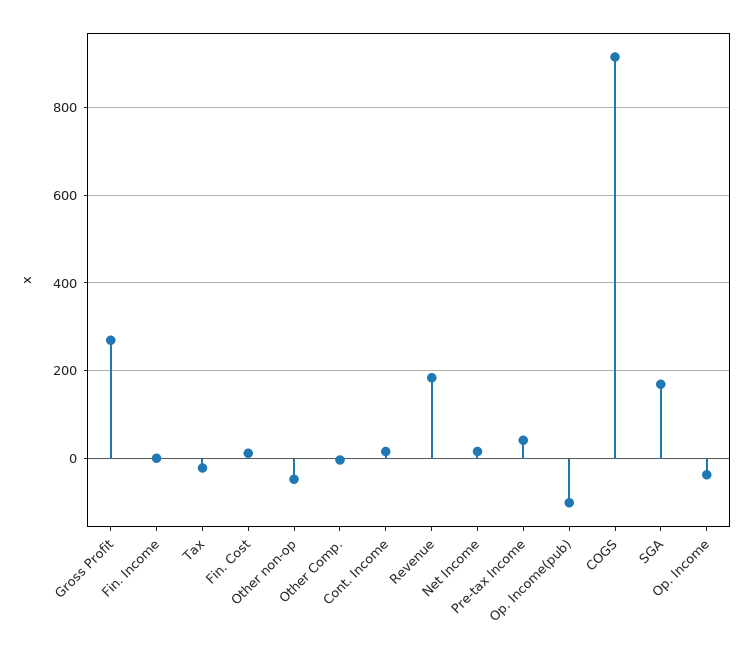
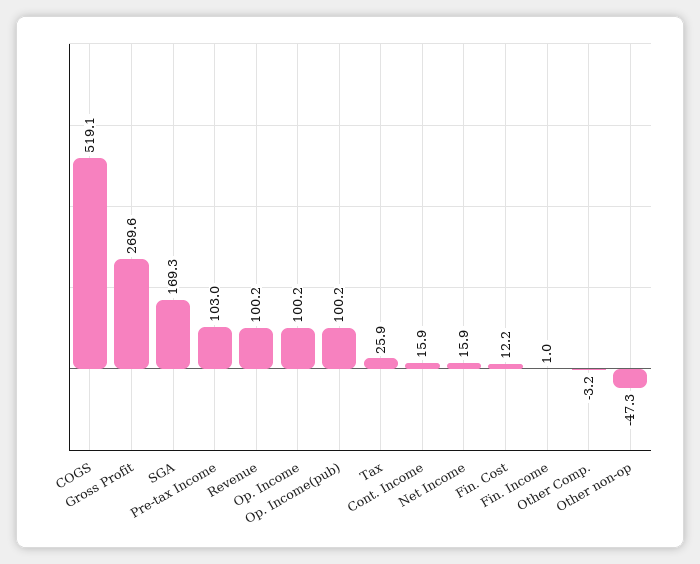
  {
    "Gross Profit": 269.6,
    "Fin. Income": 1,
-   "Tax": -20,
+   "Tax": 25.9,
    "Fin. Cost": 12.2,
    "Other non-op": -47.3,
    "Other Comp.": -3.2,
    "Cont. Income": 15.9,
-   "Revenue": 180,
+   "Revenue": 100.2,
    "Net Income": 15.9,
-   "Pre-tax Income": 40,
+   "Pre-tax Income": 103,
-   "Op. Income(pub)": -100,
+   "Op. Income(pub)": 100.2,
-   "COGS": 920,
+   "COGS": 519.1,
    "SGA": 169.3,
-   "Op. Income": -40
+   "Op. Income": 100.2
  }

